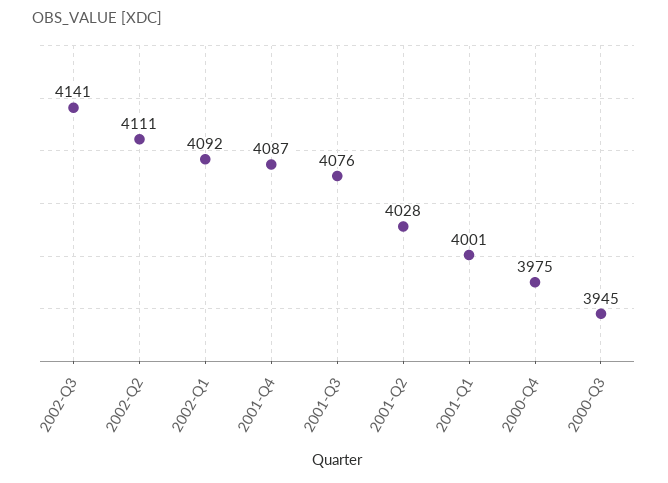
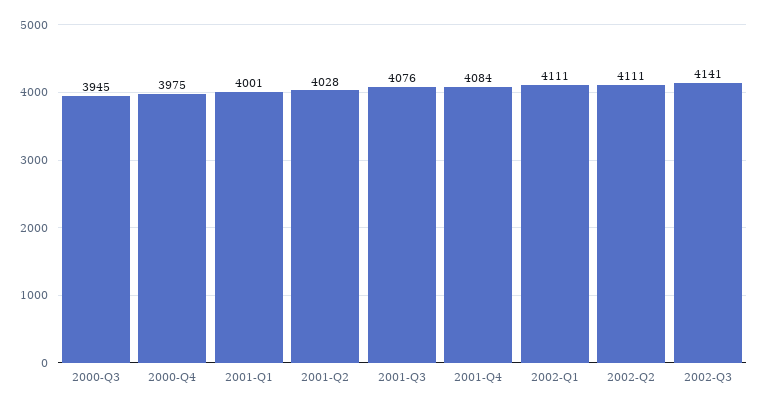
  {
    "2002-Q3": 4141,
    "2002-Q2": 4111,
-   "2002-Q1": 4092,
+   "2002-Q1": 4111,
-   "2001-Q4": 4087,
+   "2001-Q4": 4084,
    "2001-Q3": 4076,
    "2001-Q2": 4028,
    "2001-Q1": 4001,
    "2000-Q4": 3975,
    "2000-Q3": 3945
  }

